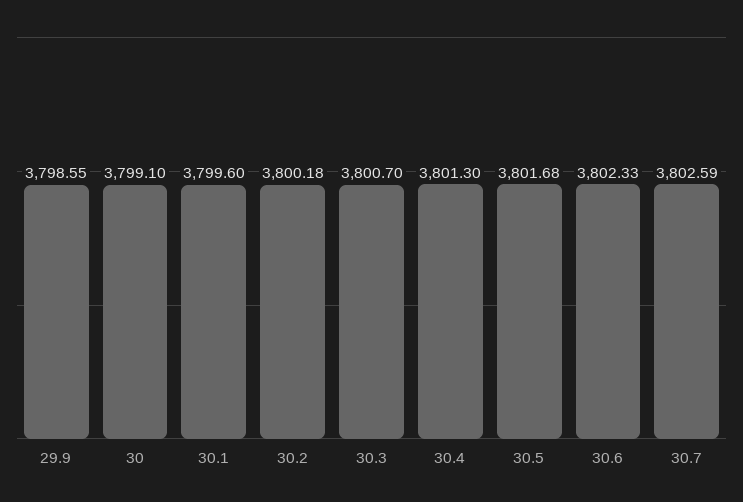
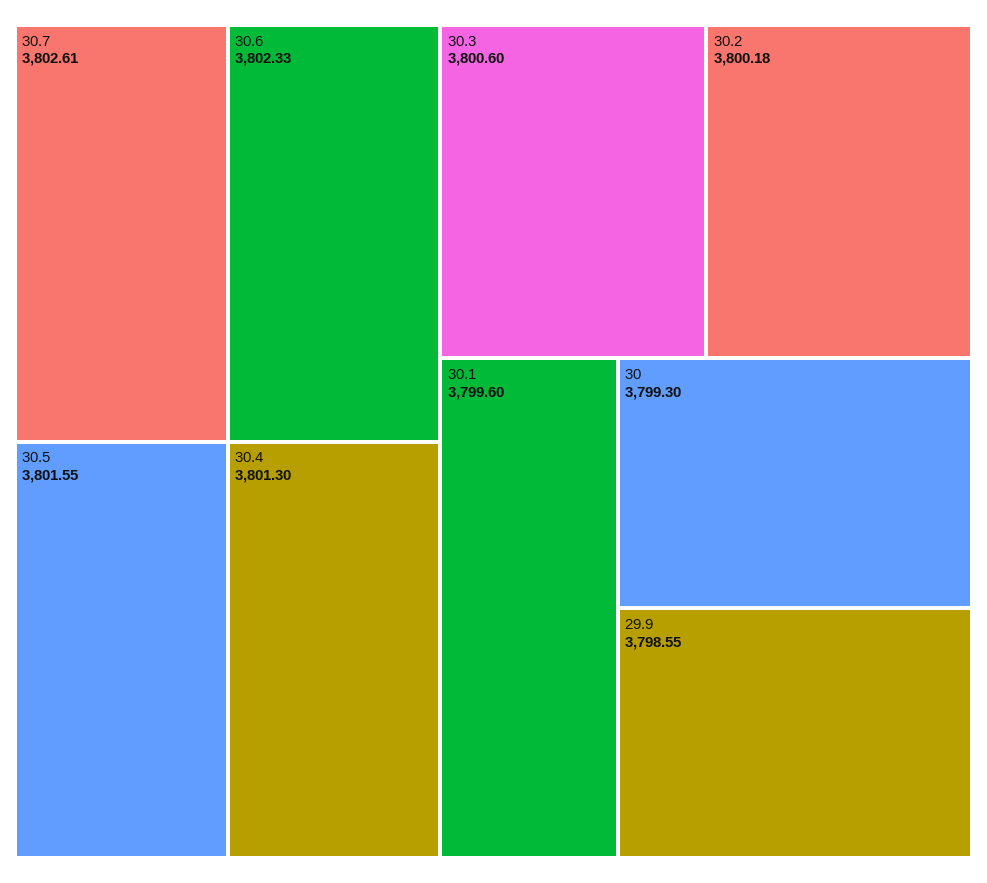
  {
    "29.9": 3798.55,
-   "30": 3799.1,
+   "30": 3799.3,
    "30.1": 3799.6,
    "30.2": 3800.18,
-   "30.3": 3800.7,
+   "30.3": 3800.6,
    "30.4": 3801.3,
-   "30.5": 3801.68,
+   "30.5": 3801.55,
    "30.6": 3802.33,
-   "30.7": 3802.59
+   "30.7": 3802.61
  }

